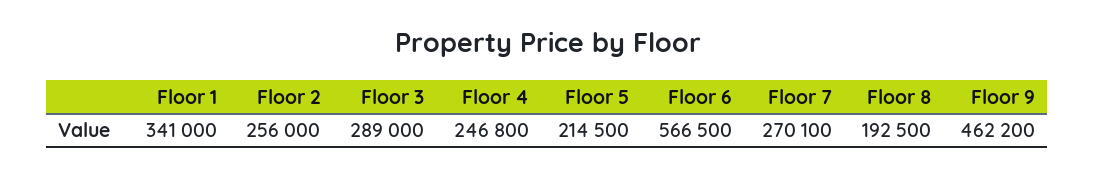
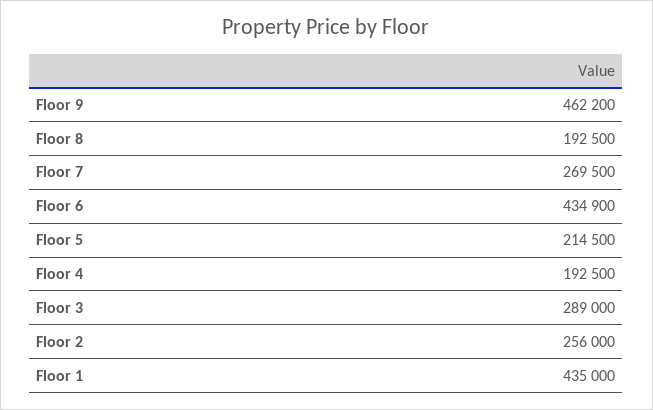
  {
-   "Floor 1": 341000,
+   "Floor 1": 435000,
    "Floor 2": 256000,
    "Floor 3": 289000,
-   "Floor 4": 246800,
+   "Floor 4": 192500,
    "Floor 5": 214500,
-   "Floor 6": 566500,
+   "Floor 6": 434900,
-   "Floor 7": 270100,
+   "Floor 7": 269500,
    "Floor 8": 192500,
    "Floor 9": 462200
  }

